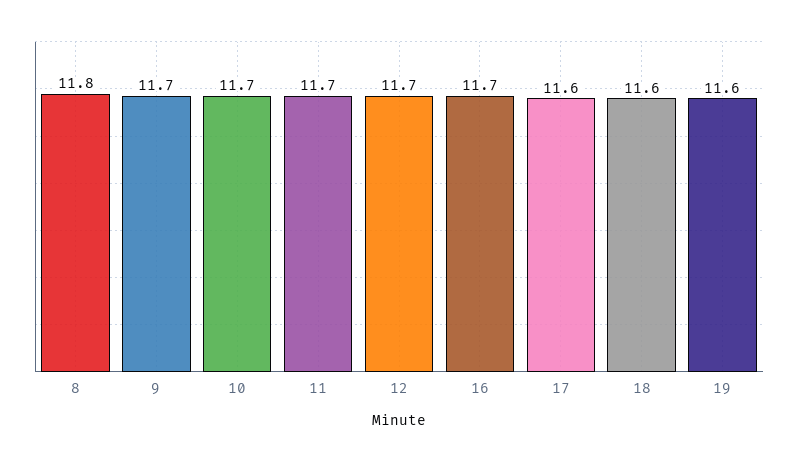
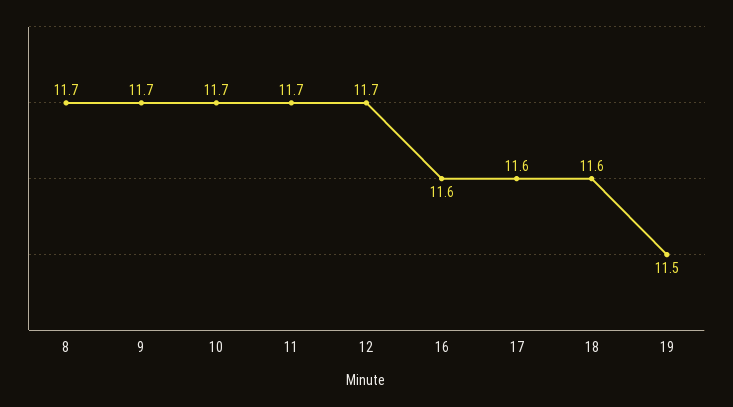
  {
-   "8": 11.8,
+   "8": 11.7,
    "9": 11.7,
    "10": 11.7,
    "11": 11.7,
    "12": 11.7,
-   "16": 11.7,
+   "16": 11.6,
    "17": 11.6,
    "18": 11.6,
-   "19": 11.6
+   "19": 11.5
  }

